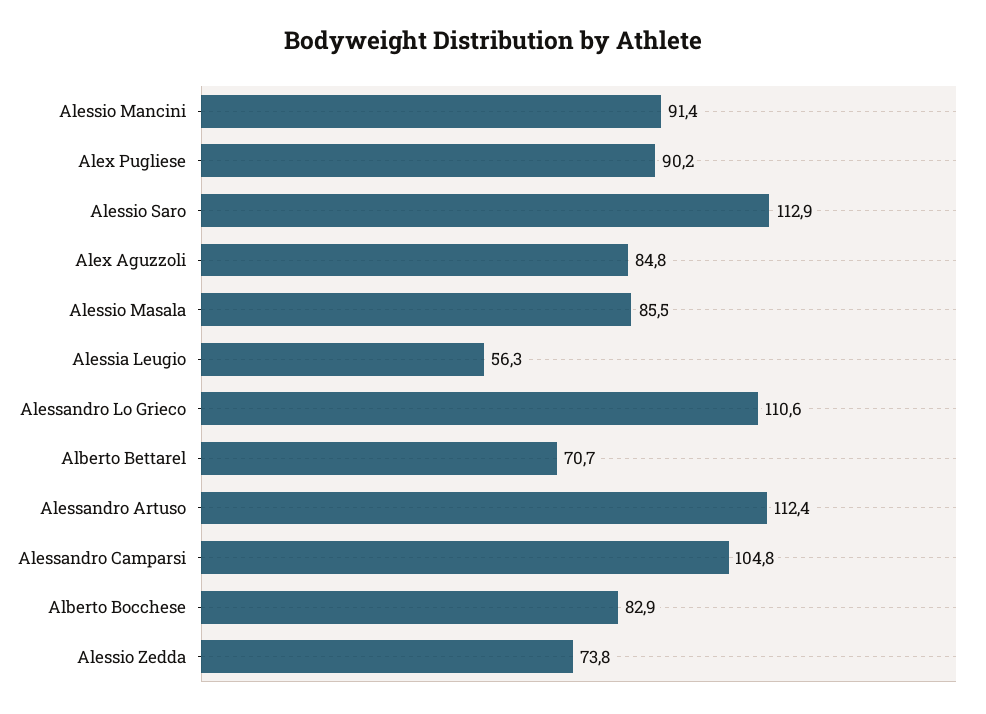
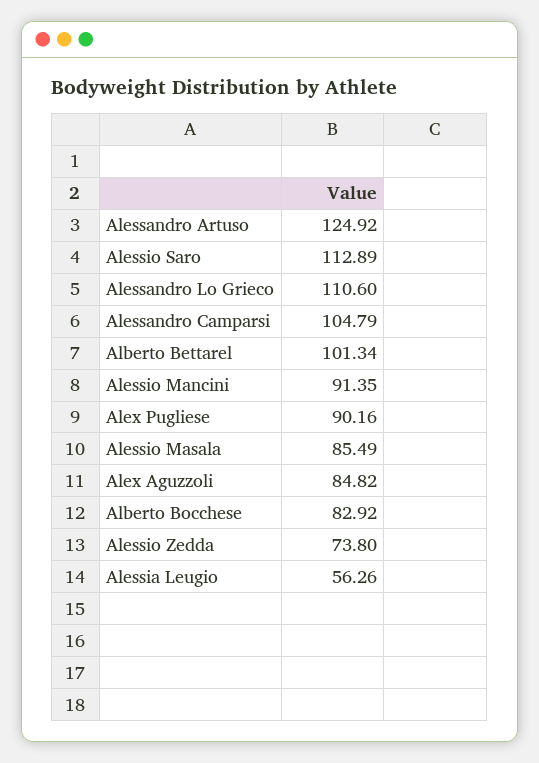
  {
    "Alessio Mancini": 91.35,
    "Alex Pugliese": 90.16,
    "Alessio Saro": 112.89,
    "Alex Aguzzoli": 84.82,
    "Alessio Masala": 85.49,
    "Alessia Leugio": 56.26,
    "Alessandro Lo Grieco": 110.6,
-   "Alberto Bettarel": 70.7,
+   "Alberto Bettarel": 101.34,
-   "Alessandro Artuso": 112.4,
+   "Alessandro Artuso": 124.92,
    "Alessandro Camparsi": 104.79,
    "Alberto Bocchese": 82.92,
    "Alessio Zedda": 73.8
  }

